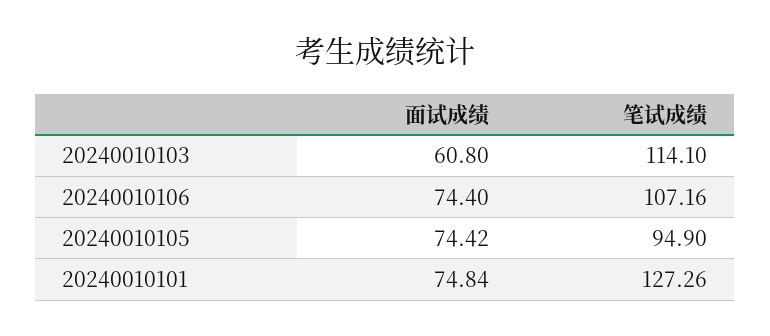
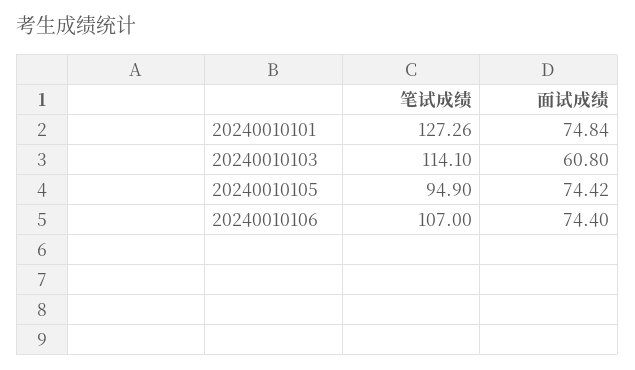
  {
    "面试成绩": {
      "20240010103": 60.8,
      "20240010106": 74.4,
      "20240010105": 74.42,
      "20240010101": 74.84
    },
    "笔试成绩": {
      "20240010103": 114.1,
-     "20240010106": 107.16,
+     "20240010106": 107,
      "20240010105": 94.9,
      "20240010101": 127.26
    }
  }

